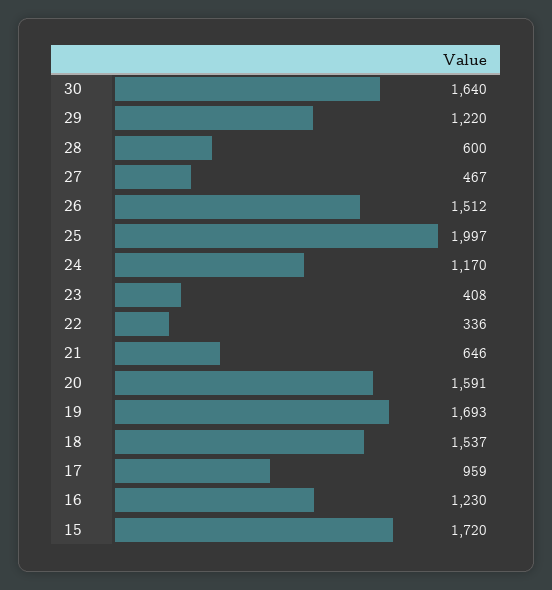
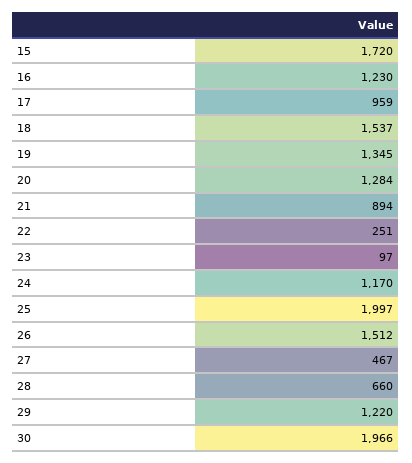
  {
-   "30": 1640,
+   "30": 1966,
    "29": 1220,
-   "28": 600,
+   "28": 660,
    "27": 467,
    "26": 1512,
    "25": 1997,
    "24": 1170,
-   "23": 408,
+   "23": 97,
-   "22": 336,
+   "22": 251,
-   "21": 646,
+   "21": 894,
-   "20": 1591,
+   "20": 1284,
-   "19": 1693,
+   "19": 1345,
    "18": 1537,
    "17": 959,
    "16": 1230,
    "15": 1720
  }

